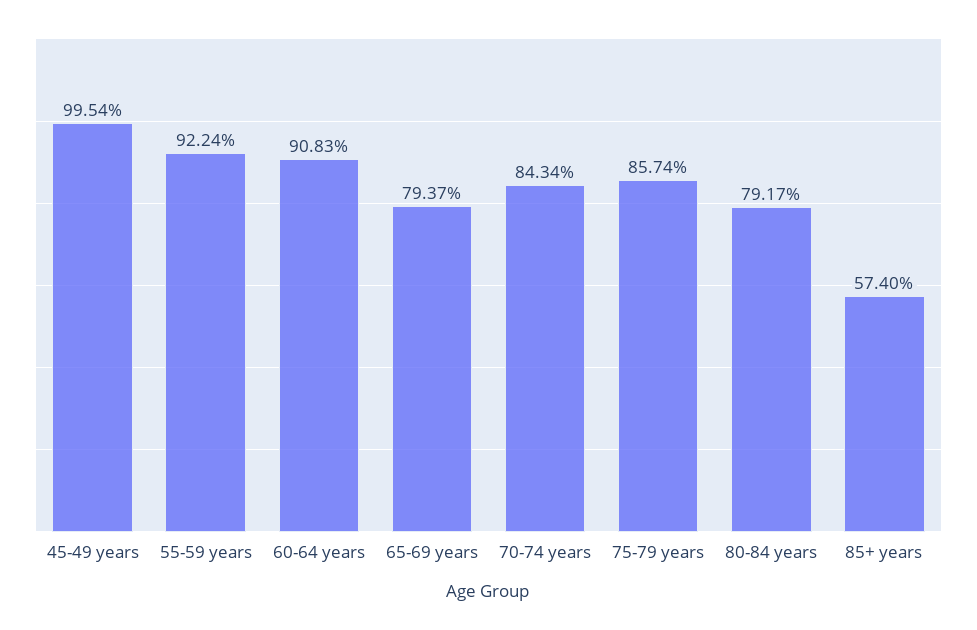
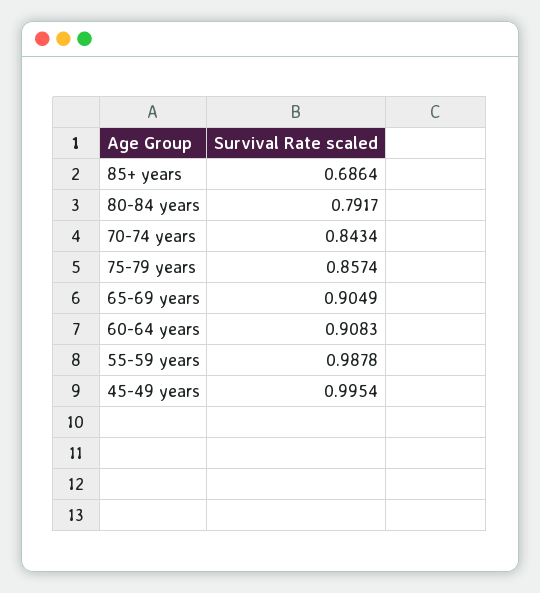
  {
    "45-49 years": 0.9954,
-   "55-59 years": 0.9224,
+   "55-59 years": 0.9878,
    "60-64 years": 0.9083,
-   "65-69 years": 0.7937,
+   "65-69 years": 0.9049,
    "70-74 years": 0.8434,
    "75-79 years": 0.8574,
    "80-84 years": 0.7917,
-   "85+ years": 0.574
+   "85+ years": 0.6864
  }

